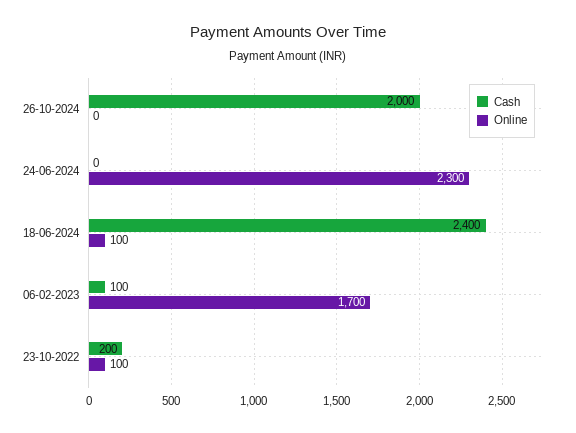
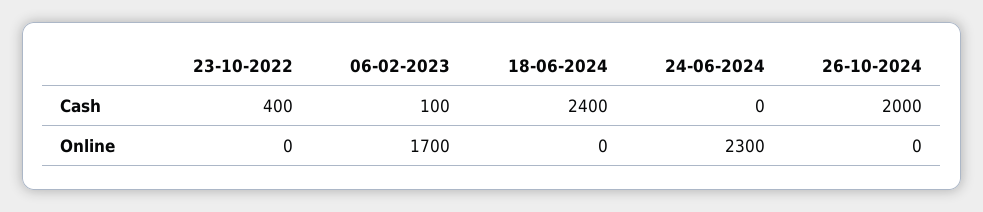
  {
    "Cash": {
      "26-10-2024": 2000,
      "24-06-2024": 0,
      "18-06-2024": 2400,
      "06-02-2023": 100,
-     "23-10-2022": 200
+     "23-10-2022": 400
    },
    "Online": {
      "26-10-2024": 0,
      "24-06-2024": 2300,
-     "18-06-2024": 100,
+     "18-06-2024": 0,
      "06-02-2023": 1700,
-     "23-10-2022": 100
+     "23-10-2022": 0
    }
  }

